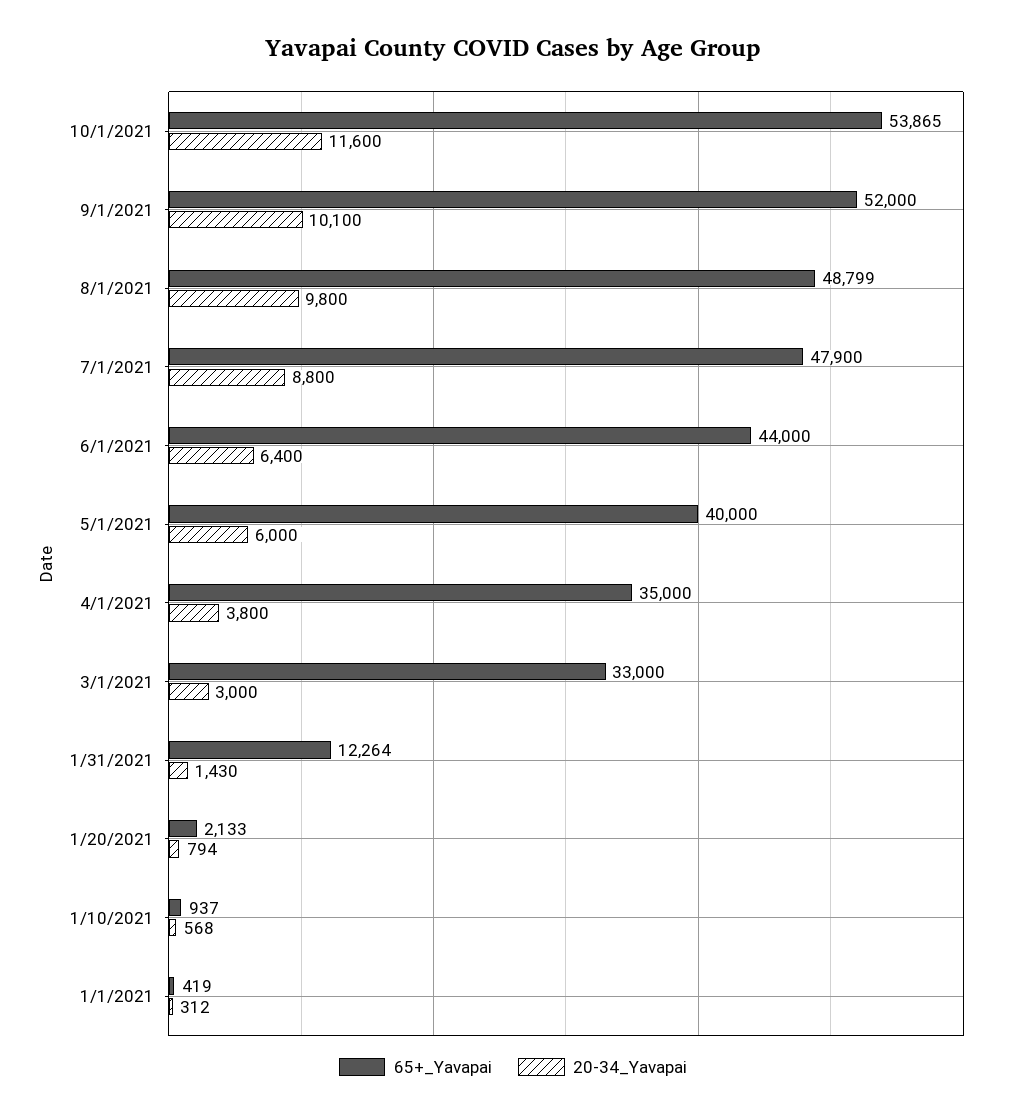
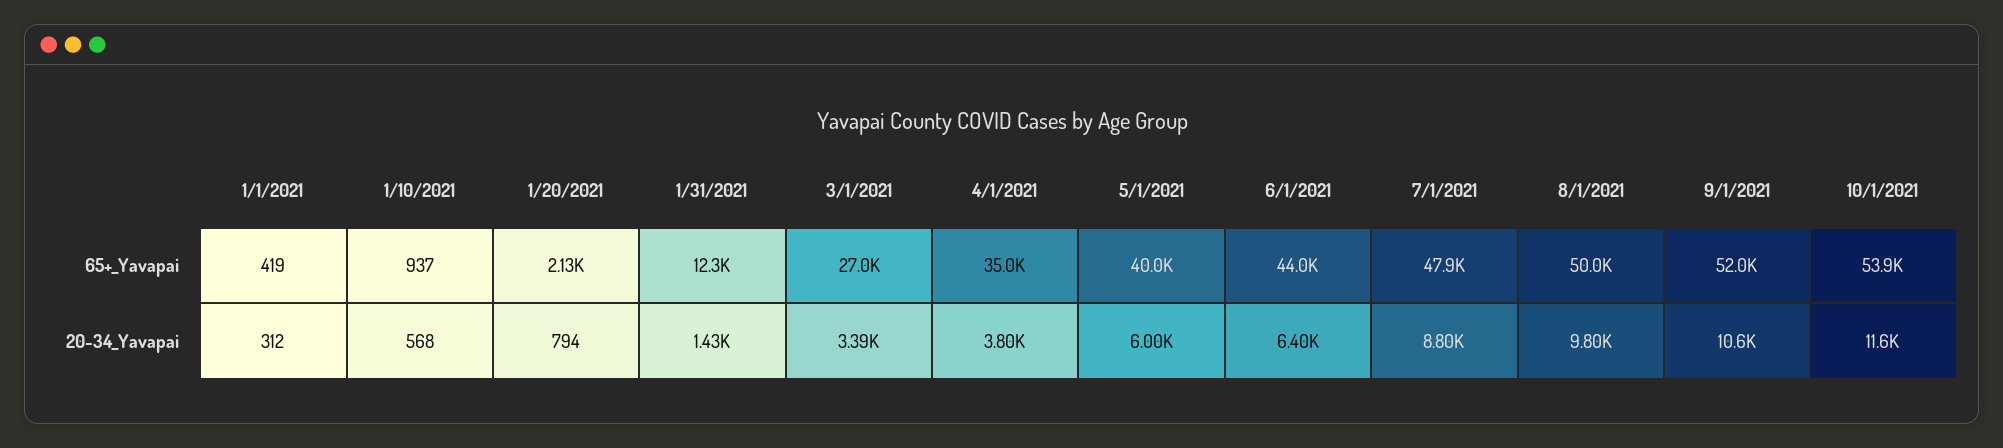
  {
    "65+_Yavapai": {
      "10/1/2021": 53865,
      "9/1/2021": 52000,
-     "8/1/2021": 48799,
+     "8/1/2021": 50000,
      "7/1/2021": 47900,
      "6/1/2021": 44000,
      "5/1/2021": 40000,
      "4/1/2021": 35000,
-     "3/1/2021": 33000,
+     "3/1/2021": 27000,
      "1/31/2021": 12264,
      "1/20/2021": 2133,
      "1/10/2021": 937,
      "1/1/2021": 419
    },
    "20-34_Yavapai": {
      "10/1/2021": 11600,
-     "9/1/2021": 10100,
+     "9/1/2021": 10600,
      "8/1/2021": 9800,
      "7/1/2021": 8800,
      "6/1/2021": 6400,
      "5/1/2021": 6000,
      "4/1/2021": 3800,
-     "3/1/2021": 3000,
+     "3/1/2021": 3390,
      "1/31/2021": 1430,
      "1/20/2021": 794,
      "1/10/2021": 568,
      "1/1/2021": 312
    }
  }

